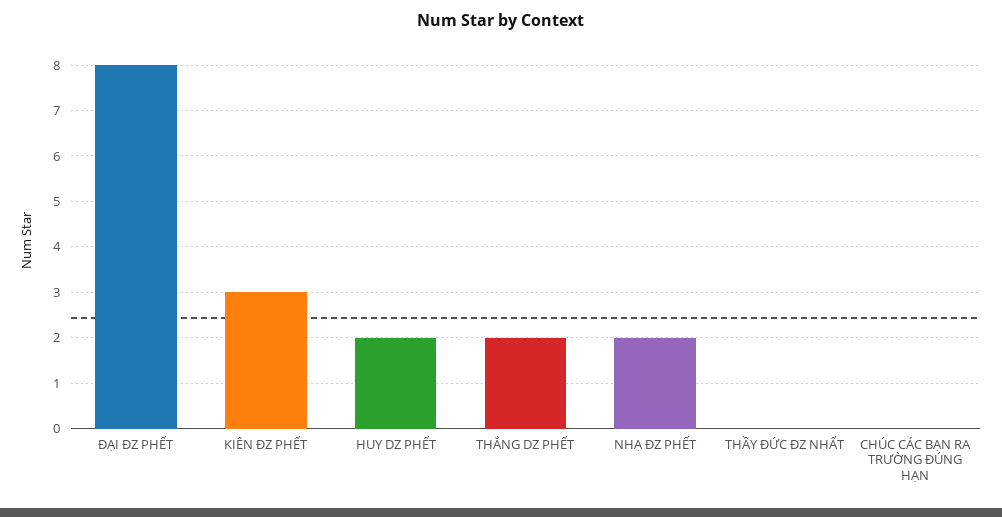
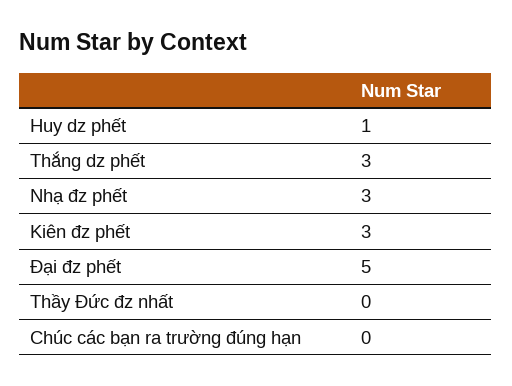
  {
-   "ĐẠI ĐZ PHẾT": 8,
+   "ĐẠI ĐZ PHẾT": 5,
    "KIÊN ĐZ PHẾT": 3,
-   "HUY DZ PHẾT": 2,
+   "HUY DZ PHẾT": 1,
-   "THẮNG DZ PHẾT": 2,
+   "THẮNG DZ PHẾT": 3,
-   "NHẠ ĐZ PHẾT": 2,
+   "NHẠ ĐZ PHẾT": 3,
    "THẦY ĐỨC ĐZ NHẤT": 0,
    "CHÚC CÁC BẠN RA TRƯỜNG ĐÚNG HẠN": 0
  }

